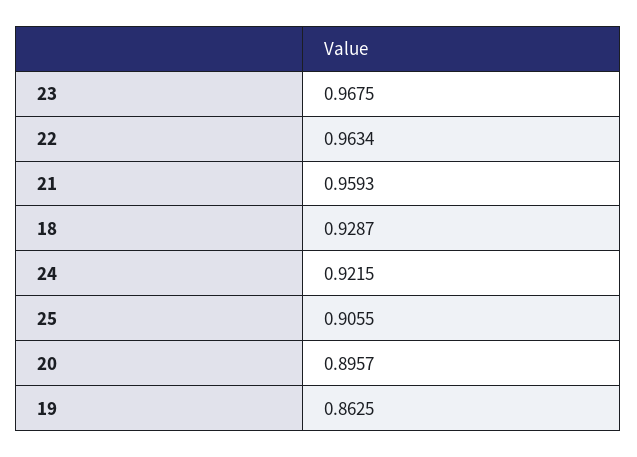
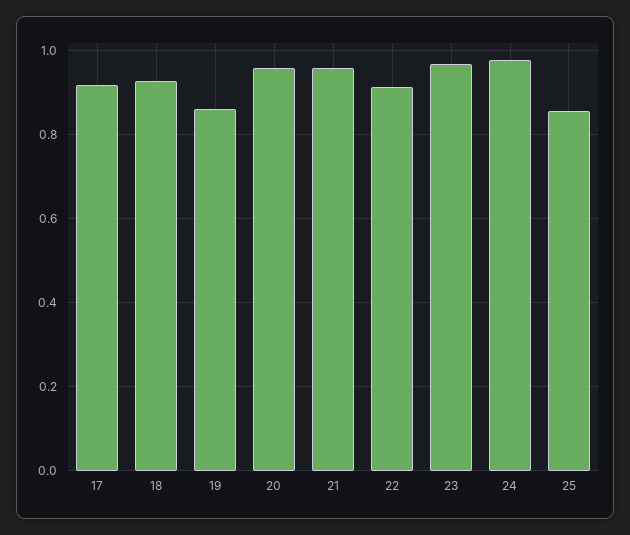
  {
    "23": 0.9675,
-   "22": 0.9634,
+   "22": 0.92,
    "21": 0.9593,
    "18": 0.9287,
-   "24": 0.9215,
+   "24": 0.98,
-   "25": 0.9055,
+   "25": 0.86,
-   "20": 0.8957,
+   "20": 0.96,
-   "19": 0.8625
+   "19": 0.8625,
+   "17": 0.92
  }

